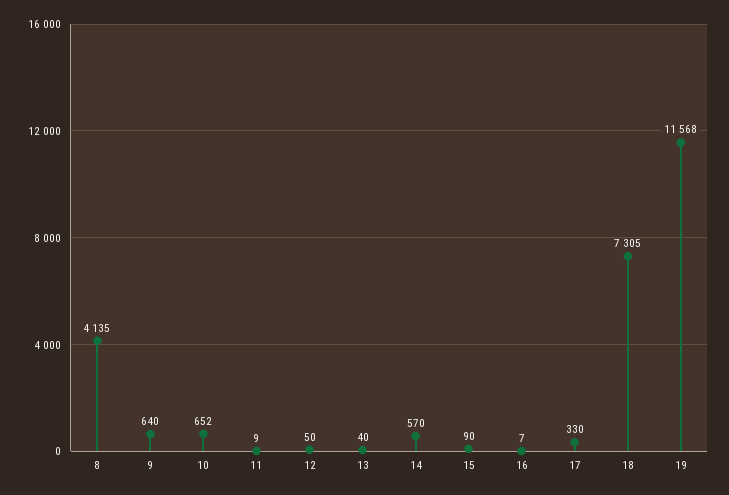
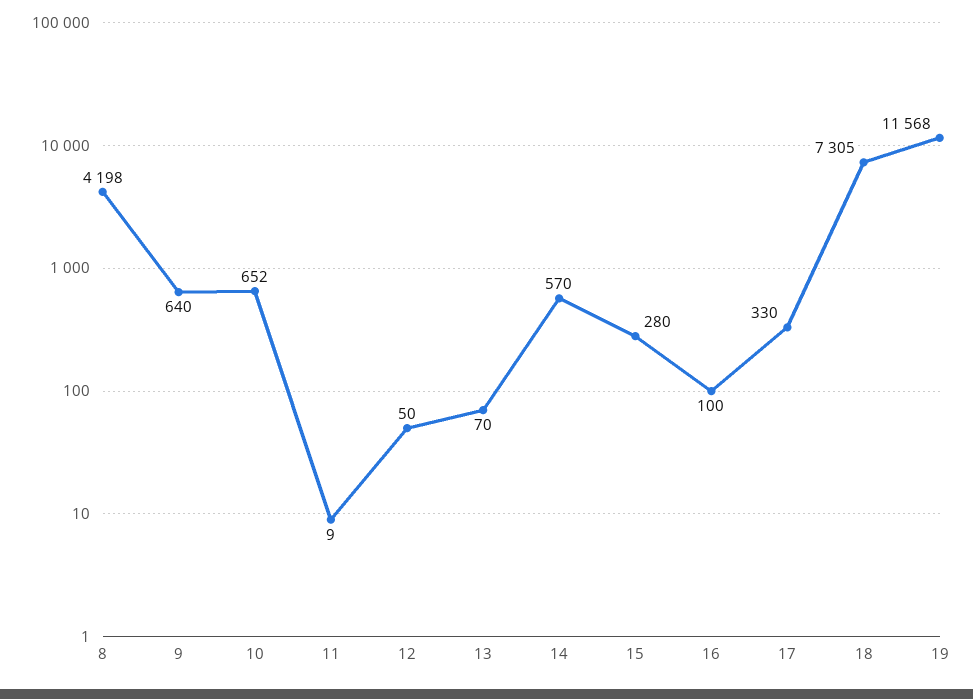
  {
-   "8": 4135,
+   "8": 4198,
    "9": 640,
    "10": 652,
    "11": 9,
    "12": 50,
-   "13": 40,
+   "13": 70,
    "14": 570,
-   "15": 90,
+   "15": 280,
-   "16": 7,
+   "16": 100,
    "17": 330,
    "18": 7305,
    "19": 11568
  }

